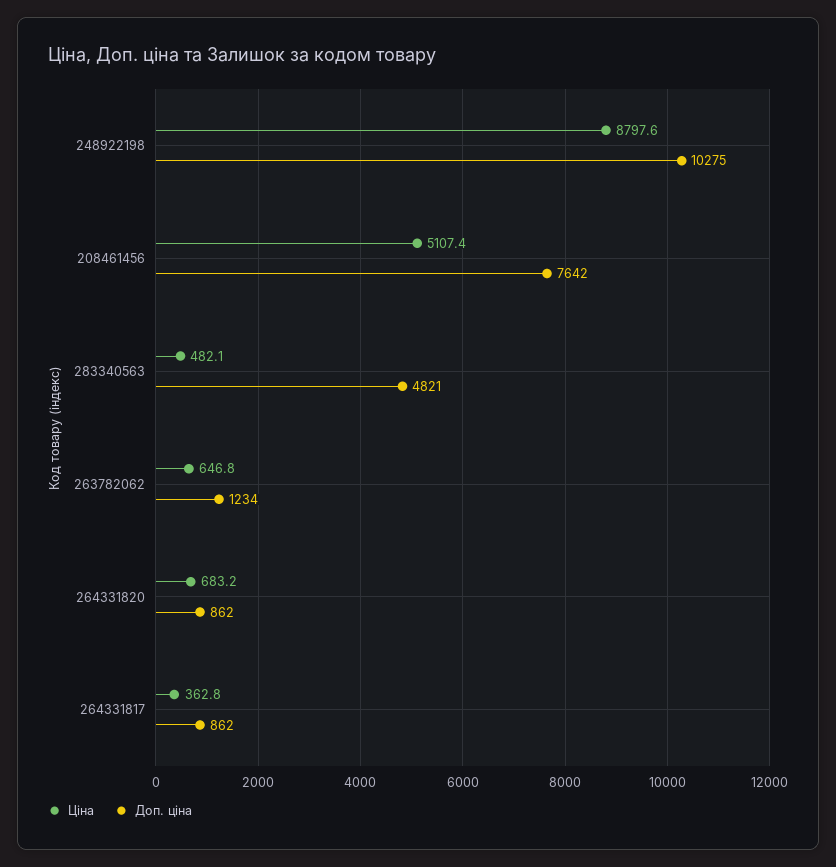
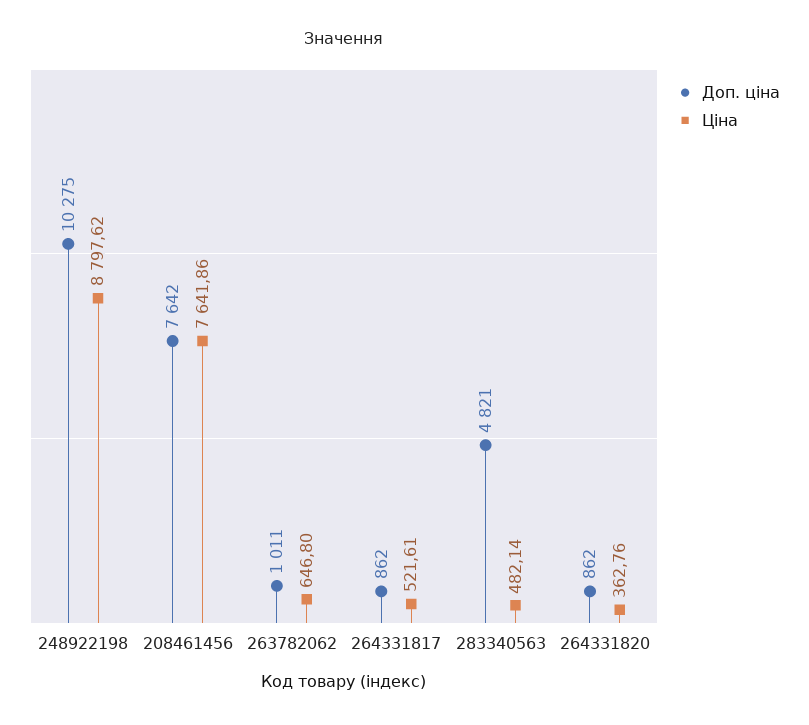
  {
    "Ціна": {
      "248922198": 8797.62,
-     "208461456": 5107.4,
+     "208461456": 7641.86,
      "283340563": 482.14,
      "263782062": 646.8,
-     "264331820": 683.2,
+     "264331820": 362.76,
-     "264331817": 362.8
+     "264331817": 521.61
    },
    "Доп. ціна": {
      "248922198": 10275,
      "208461456": 7642,
      "283340563": 4821,
-     "263782062": 1234,
+     "263782062": 1011,
      "264331820": 862,
      "264331817": 862
    }
  }

